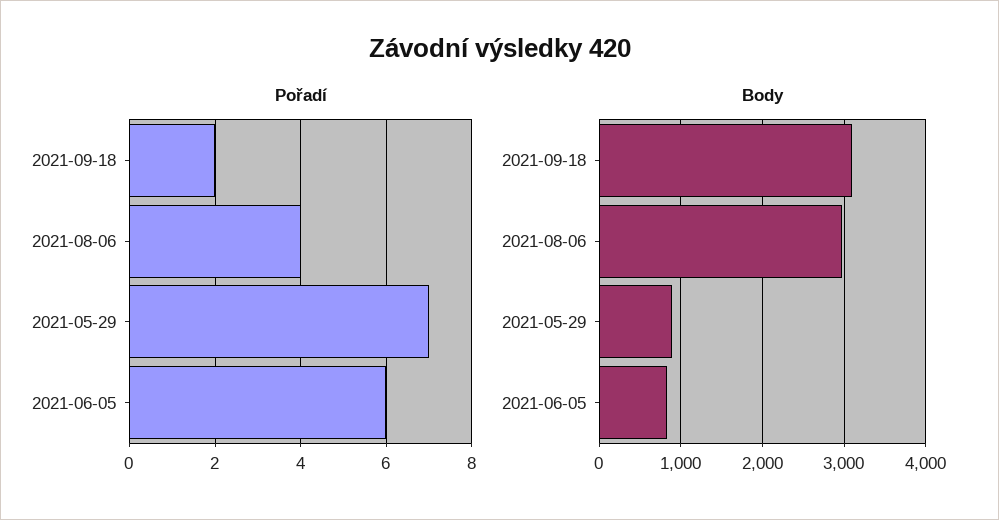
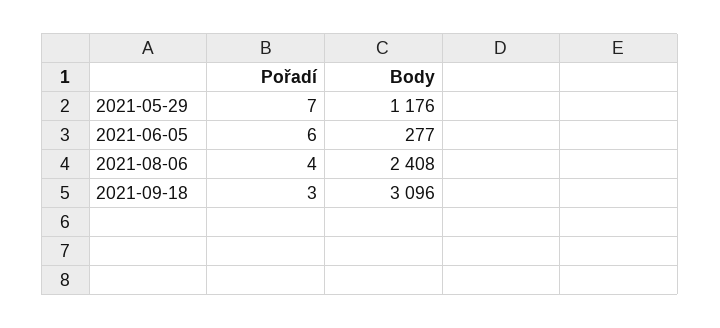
  {
    "Pořadí": {
-     "2021-09-18": 2,
+     "2021-09-18": 3,
      "2021-08-06": 4,
      "2021-05-29": 7,
      "2021-06-05": 6
    },
    "Body": {
      "2021-09-18": 3096,
-     "2021-08-06": 3000,
+     "2021-08-06": 2408,
-     "2021-05-29": 900,
+     "2021-05-29": 1176,
-     "2021-06-05": 800
+     "2021-06-05": 277
    }
  }

